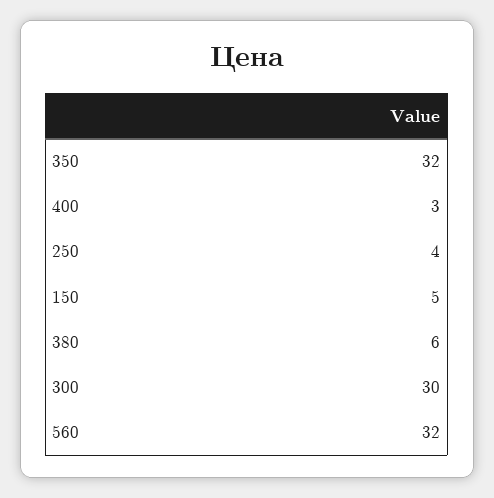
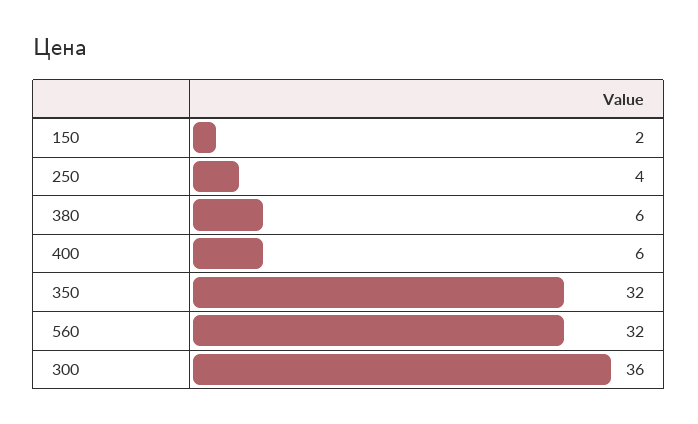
  {
    "350": 32,
-   "400": 3,
+   "400": 6,
    "250": 4,
-   "150": 5,
+   "150": 2,
    "380": 6,
-   "300": 30,
+   "300": 36,
    "560": 32
  }

